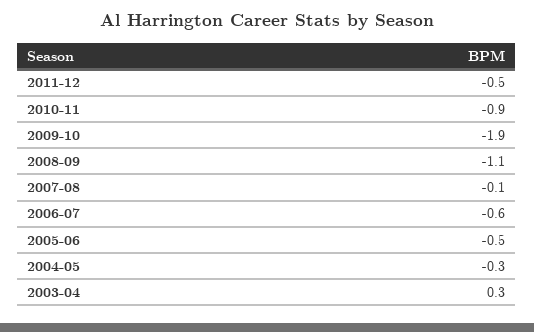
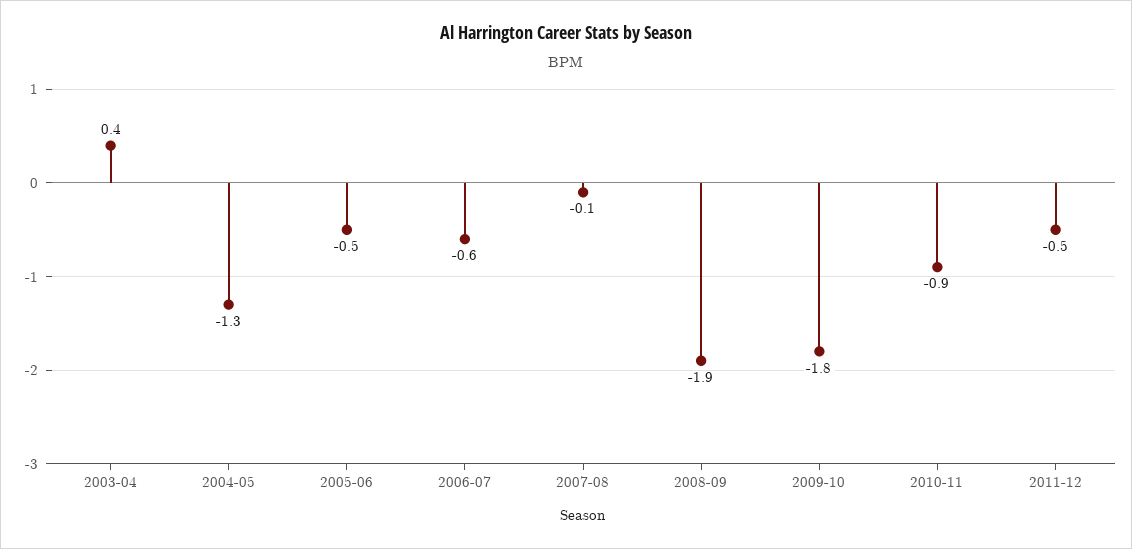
  {
    "2011-12": -0.5,
    "2010-11": -0.9,
-   "2009-10": -1.9,
+   "2009-10": -1.8,
-   "2008-09": -1.1,
+   "2008-09": -1.9,
    "2007-08": -0.1,
    "2006-07": -0.6,
    "2005-06": -0.5,
-   "2004-05": -0.3,
+   "2004-05": -1.3,
-   "2003-04": 0.3
+   "2003-04": 0.4
  }

